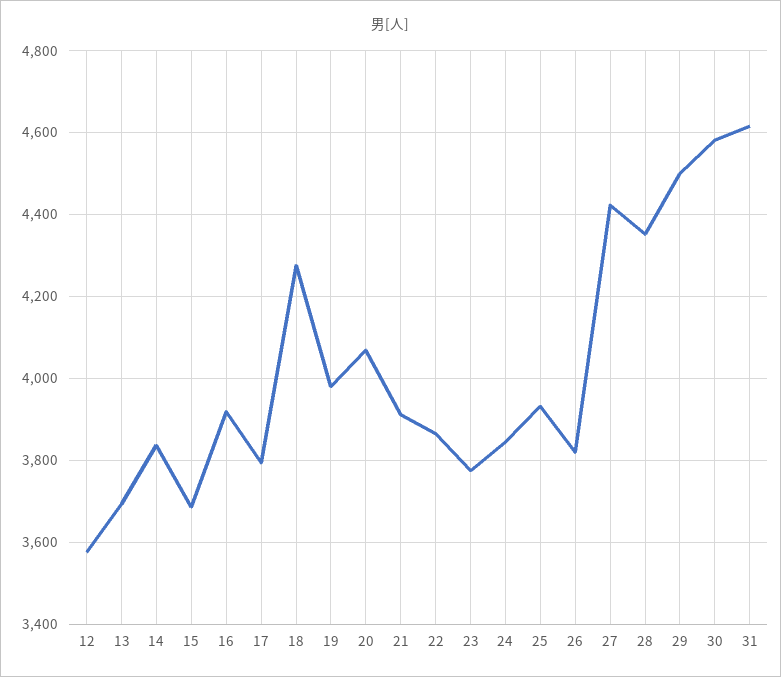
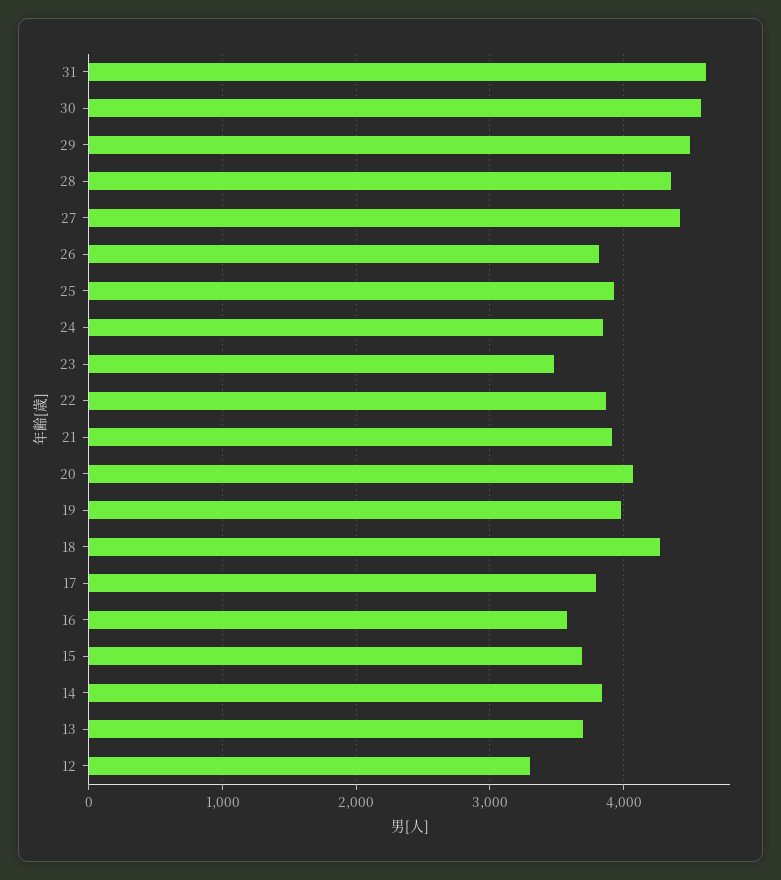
  {
-   "12": 3580,
+   "12": 3300,
    "13": 3700,
    "14": 3840,
    "15": 3680,
-   "16": 3920,
+   "16": 3600,
    "17": 3800,
    "18": 4280,
    "19": 3980,
    "20": 4060,
    "21": 3920,
    "22": 3860,
-   "23": 3780,
+   "23": 3500,
    "24": 3840,
    "25": 3940,
    "26": 3820,
    "27": 4420,
    "28": 4360,
    "29": 4500,
    "30": 4580,
    "31": 4620
  }

